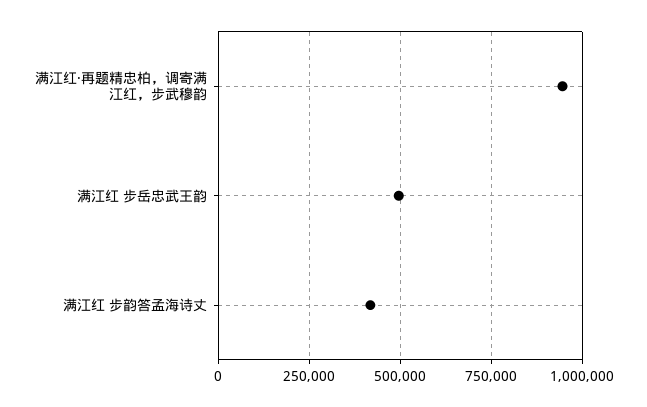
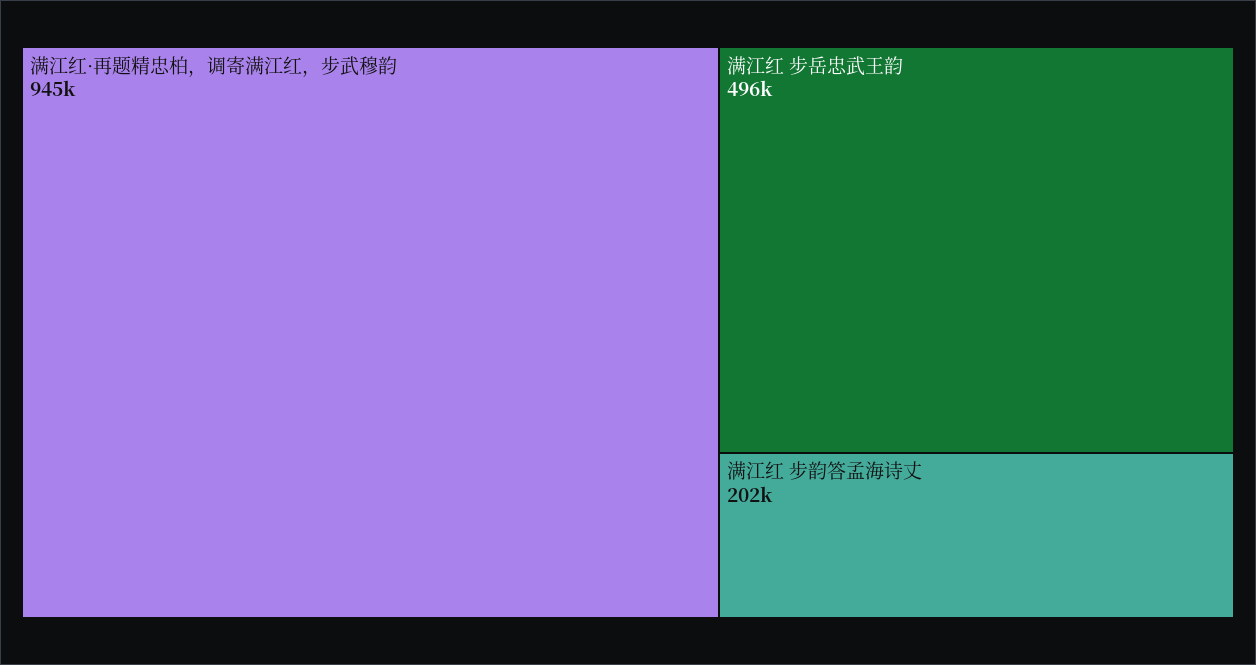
  {
    "满江红·再题精忠柏，调寄满江红，步武穆韵": 945000,
    "满江红 步岳忠武王韵": 496000,
-   "满江红 步韵答孟海诗丈": 425000
+   "满江红 步韵答孟海诗丈": 202000
  }

